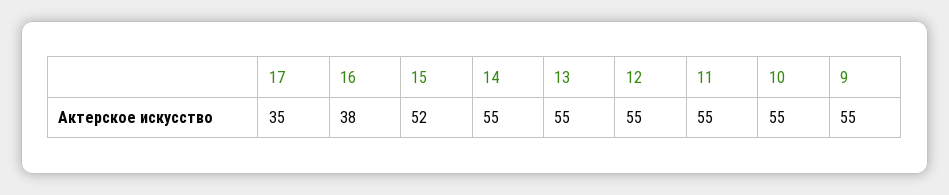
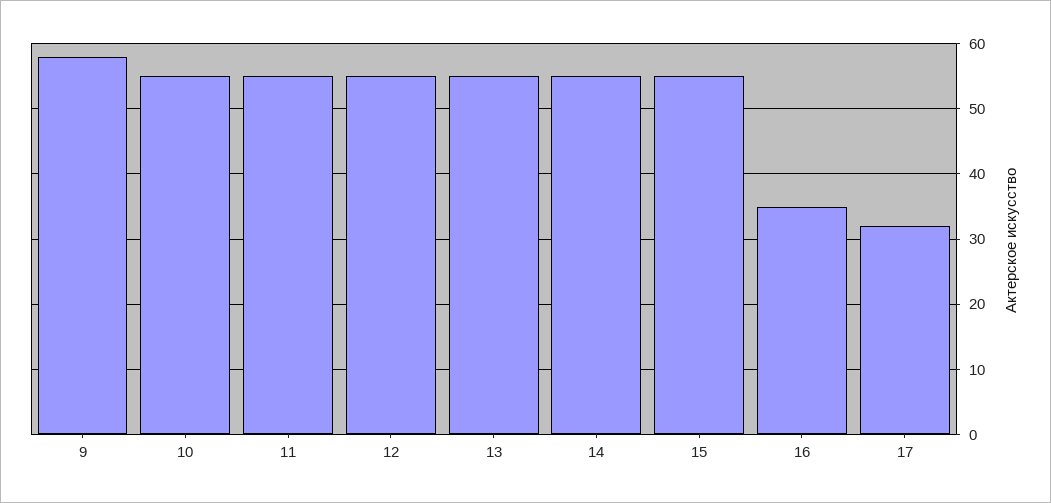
  {
-   "17": 35,
+   "17": 32,
-   "16": 38,
+   "16": 35,
-   "15": 52,
+   "15": 55,
    "14": 55,
    "13": 55,
    "12": 55,
    "11": 55,
    "10": 55,
-   "9": 55
+   "9": 58
  }

